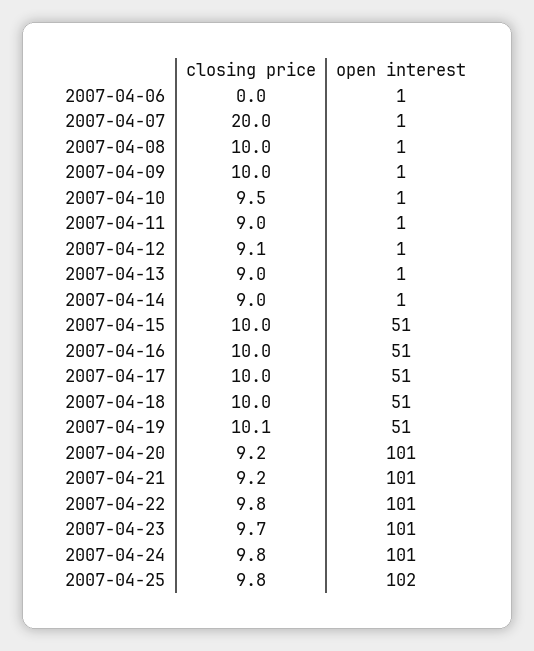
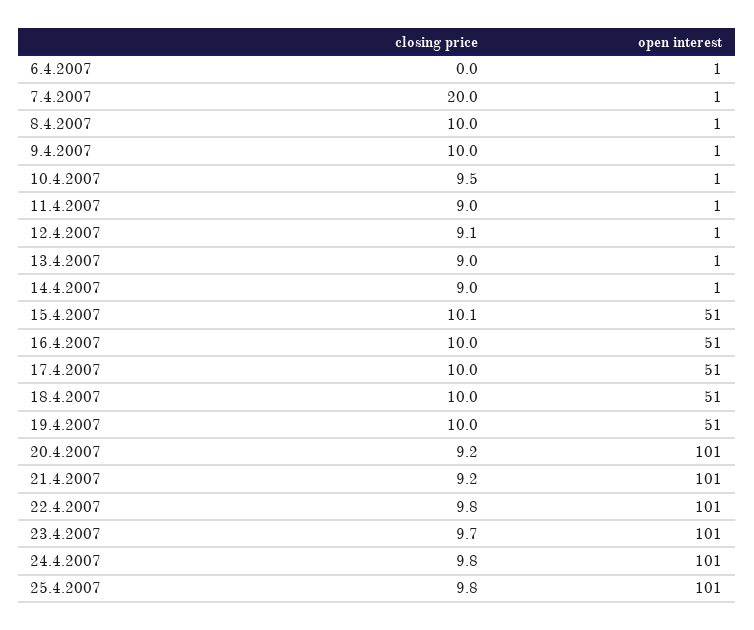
  {
    "closing price": {
      "2007-04-06": 0,
      "2007-04-07": 20,
      "2007-04-08": 10,
      "2007-04-09": 10,
      "2007-04-10": 9.5,
      "2007-04-11": 9,
      "2007-04-12": 9.1,
      "2007-04-13": 9,
      "2007-04-14": 9,
-     "2007-04-15": 10,
+     "2007-04-15": 10.1,
      "2007-04-16": 10,
      "2007-04-17": 10,
      "2007-04-18": 10,
-     "2007-04-19": 10.1,
+     "2007-04-19": 10,
      "2007-04-20": 9.2,
      "2007-04-21": 9.2,
      "2007-04-22": 9.8,
      "2007-04-23": 9.7,
      "2007-04-24": 9.8,
      "2007-04-25": 9.8
    },
    "open interest": {
      "2007-04-06": 1,
      "2007-04-07": 1,
      "2007-04-08": 1,
      "2007-04-09": 1,
      "2007-04-10": 1,
      "2007-04-11": 1,
      "2007-04-12": 1,
      "2007-04-13": 1,
      "2007-04-14": 1,
      "2007-04-15": 51,
      "2007-04-16": 51,
      "2007-04-17": 51,
      "2007-04-18": 51,
      "2007-04-19": 51,
      "2007-04-20": 101,
      "2007-04-21": 101,
      "2007-04-22": 101,
      "2007-04-23": 101,
      "2007-04-24": 101,
-     "2007-04-25": 102
+     "2007-04-25": 101
    }
  }

